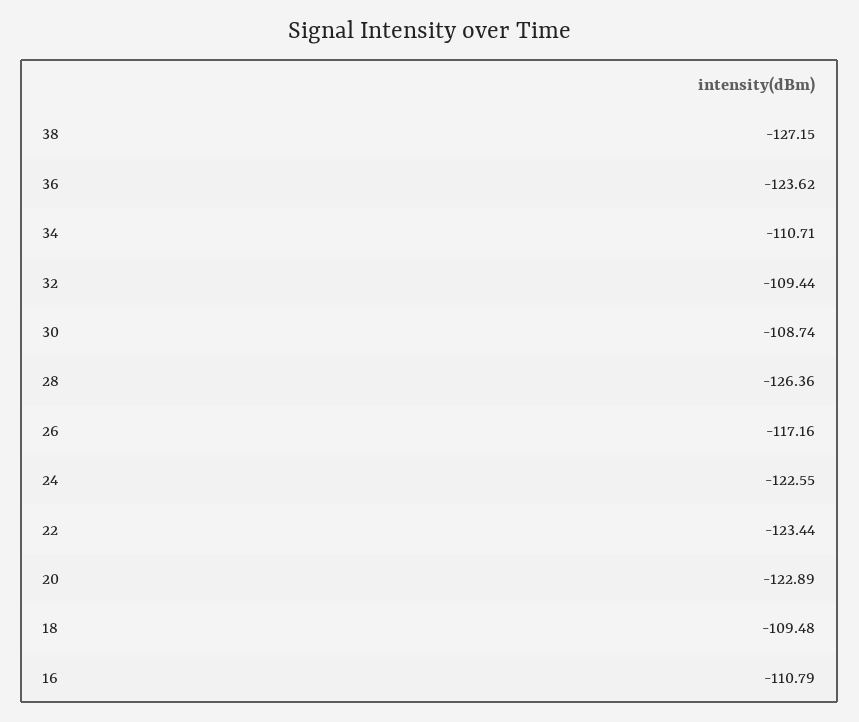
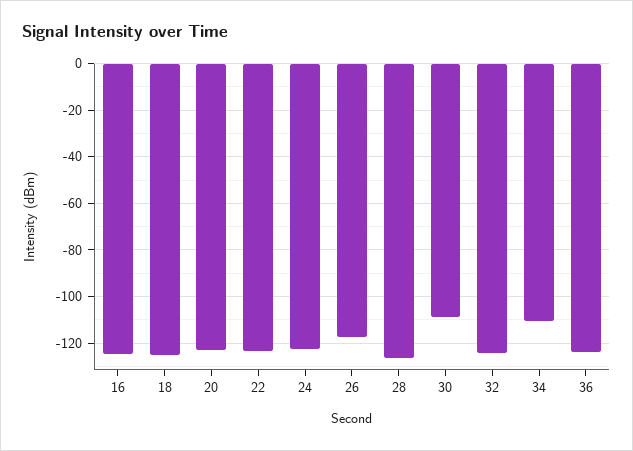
  {
-   "38": -127.15,
    "36": -123.62,
    "34": -110.71,
-   "32": -109.44,
+   "32": -125,
    "30": -108.74,
    "28": -126.36,
    "26": -117.16,
    "24": -122.55,
    "22": -123.44,
    "20": -122.89,
-   "18": -109.48,
+   "18": -125,
-   "16": -110.79
+   "16": -125
  }

